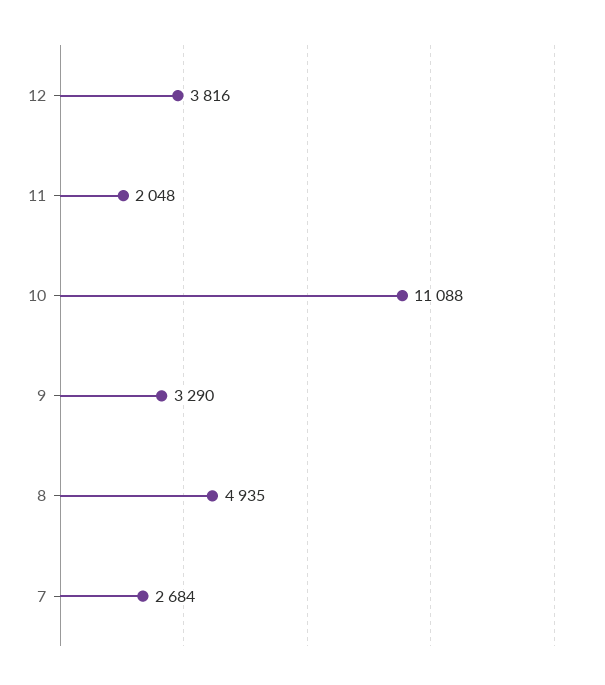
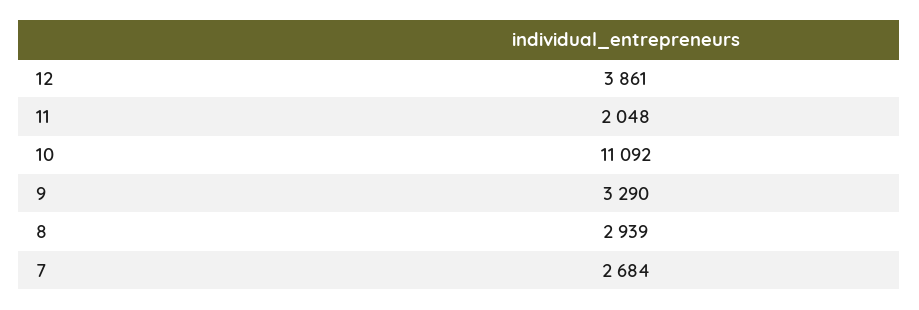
  {
-   "12": 3816,
+   "12": 3861,
    "11": 2048,
-   "10": 11088,
+   "10": 11092,
    "9": 3290,
-   "8": 4935,
+   "8": 2939,
    "7": 2684
  }

